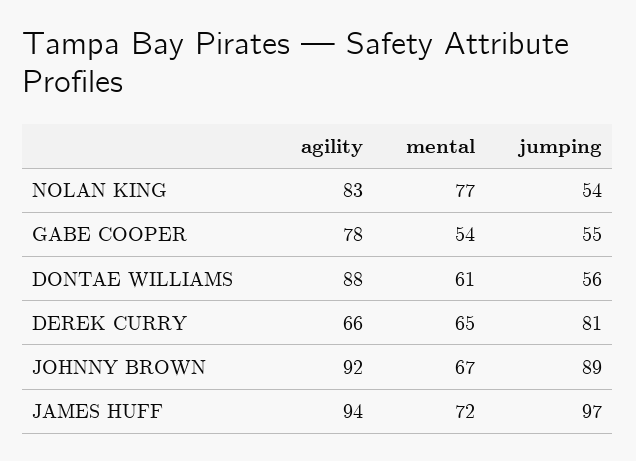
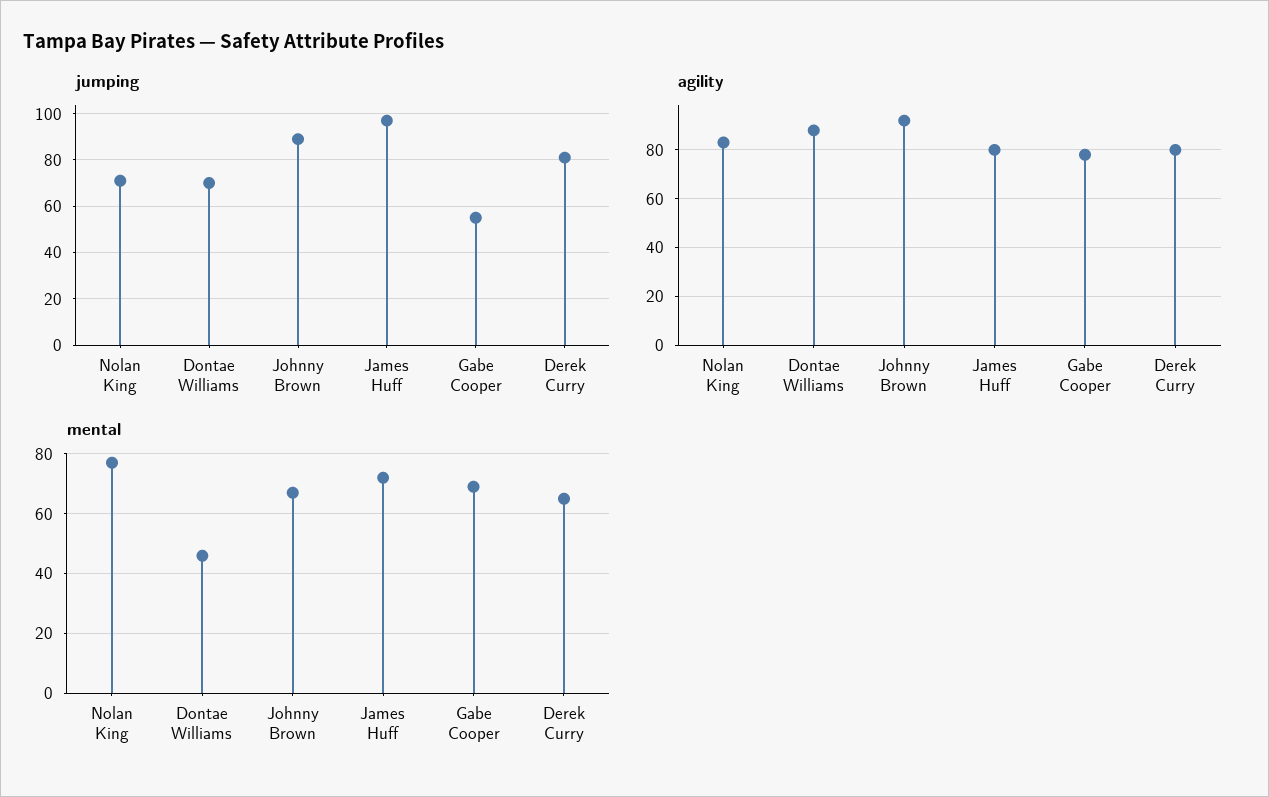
  {
    "agility": {
      "NOLAN KING": 83,
      "GABE COOPER": 78,
      "DONTAE WILLIAMS": 88,
-     "DEREK CURRY": 66,
+     "DEREK CURRY": 80,
      "JOHNNY BROWN": 92,
-     "JAMES HUFF": 94
+     "JAMES HUFF": 80
    },
    "mental": {
      "NOLAN KING": 77,
-     "GABE COOPER": 54,
+     "GABE COOPER": 70,
-     "DONTAE WILLIAMS": 61,
+     "DONTAE WILLIAMS": 45,
      "DEREK CURRY": 65,
      "JOHNNY BROWN": 67,
      "JAMES HUFF": 72
    },
    "jumping": {
-     "NOLAN KING": 54,
+     "NOLAN KING": 70,
      "GABE COOPER": 55,
-     "DONTAE WILLIAMS": 56,
+     "DONTAE WILLIAMS": 70,
      "DEREK CURRY": 81,
      "JOHNNY BROWN": 89,
      "JAMES HUFF": 97
    }
  }

